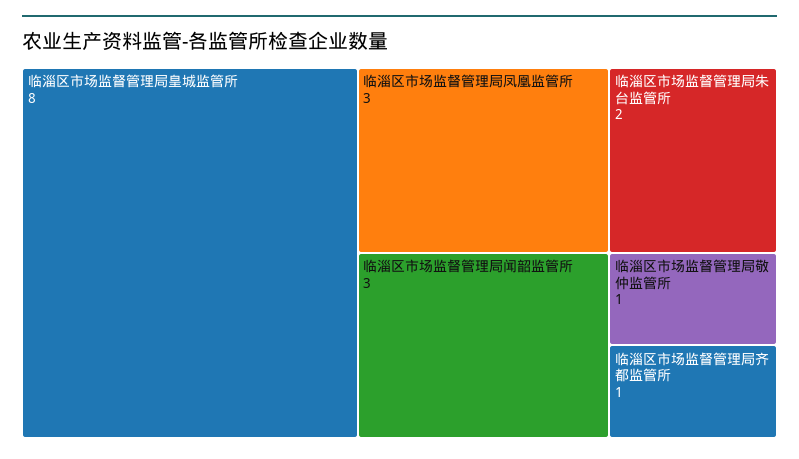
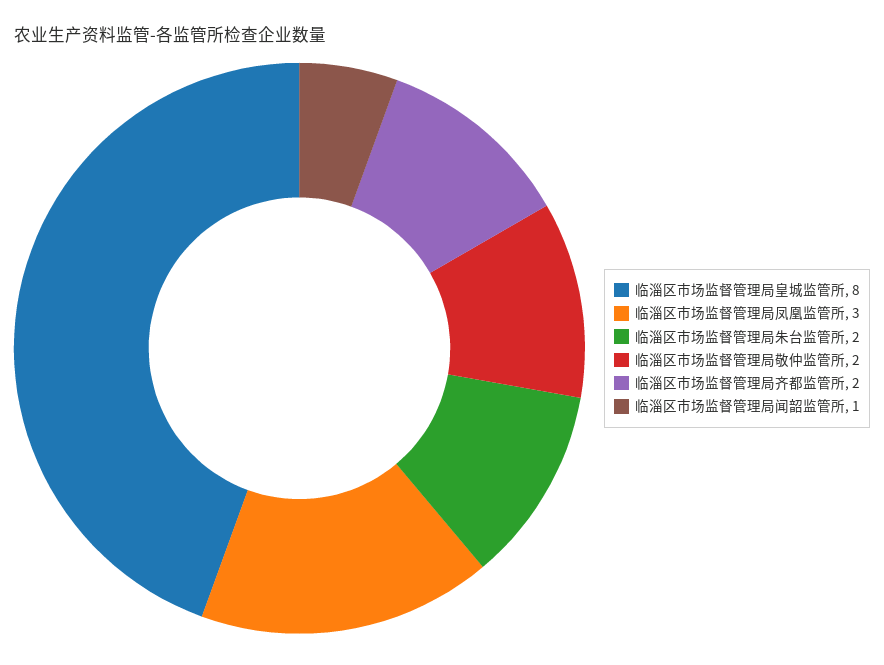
  {
    "临淄区市场监督管理局皇城监管所": 8,
    "临淄区市场监督管理局凤凰监管所": 3,
-   "临淄区市场监督管理局闻韶监管所": 3,
+   "临淄区市场监督管理局闻韶监管所": 1,
    "临淄区市场监督管理局朱台监管所": 2,
-   "临淄区市场监督管理局敬仲监管所": 1,
+   "临淄区市场监督管理局敬仲监管所": 2,
-   "临淄区市场监督管理局齐都监管所": 1
+   "临淄区市场监督管理局齐都监管所": 2
  }

